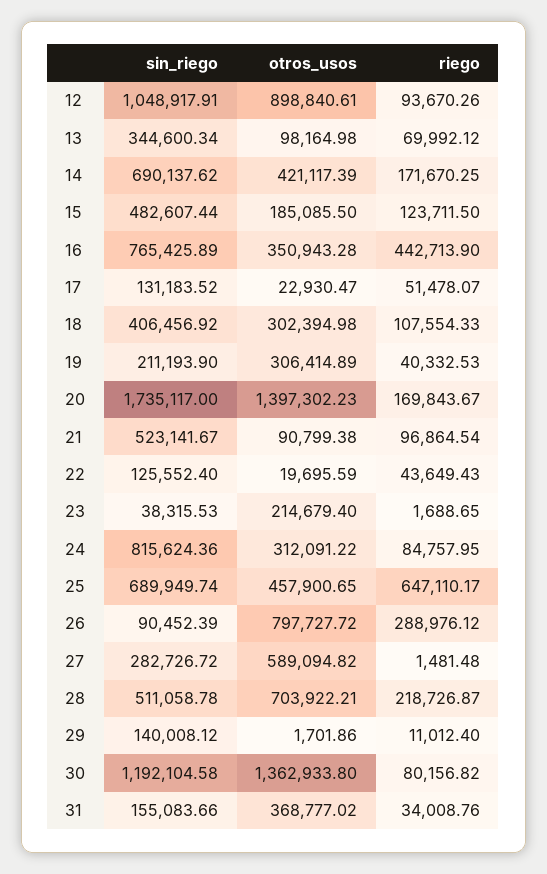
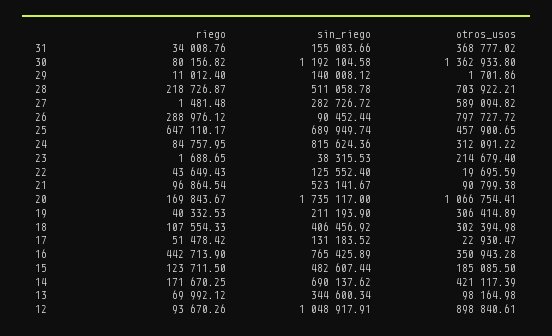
  {
    "sin_riego": {
      "12": 1048917.91,
      "13": 344600.34,
      "14": 690137.62,
      "15": 482607.44,
      "16": 765425.89,
      "17": 131183.52,
      "18": 406456.92,
      "19": 211193.9,
      "20": 1735117,
      "21": 523141.67,
      "22": 125552.4,
      "23": 38315.53,
      "24": 815624.36,
      "25": 689949.74,
-     "26": 90452.39,
+     "26": 90452.44,
      "27": 282726.72,
      "28": 511058.78,
      "29": 140008.12,
      "30": 1192104.58,
      "31": 155083.66
    },
    "otros_usos": {
      "12": 898840.61,
      "13": 98164.98,
      "14": 421117.39,
      "15": 185085.5,
      "16": 350943.28,
      "17": 22930.47,
      "18": 302394.98,
      "19": 306414.89,
-     "20": 1397302.23,
+     "20": 1066754.41,
      "21": 90799.38,
      "22": 19695.59,
      "23": 214679.4,
      "24": 312091.22,
      "25": 457900.65,
      "26": 797727.72,
      "27": 589094.82,
      "28": 703922.21,
      "29": 1701.86,
      "30": 1362933.8,
      "31": 368777.02
    },
    "riego": {
      "12": 93670.26,
      "13": 69992.12,
      "14": 171670.25,
      "15": 123711.5,
      "16": 442713.9,
-     "17": 51478.07,
+     "17": 51478.42,
      "18": 107554.33,
      "19": 40332.53,
      "20": 169843.67,
      "21": 96864.54,
      "22": 43649.43,
      "23": 1688.65,
      "24": 84757.95,
      "25": 647110.17,
      "26": 288976.12,
      "27": 1481.48,
      "28": 218726.87,
      "29": 11012.4,
      "30": 80156.82,
      "31": 34008.76
    }
  }

